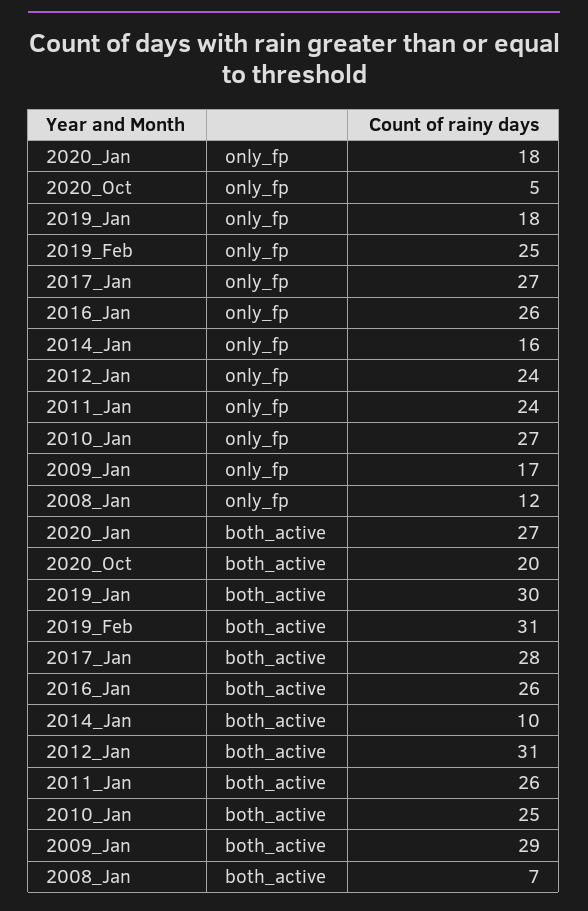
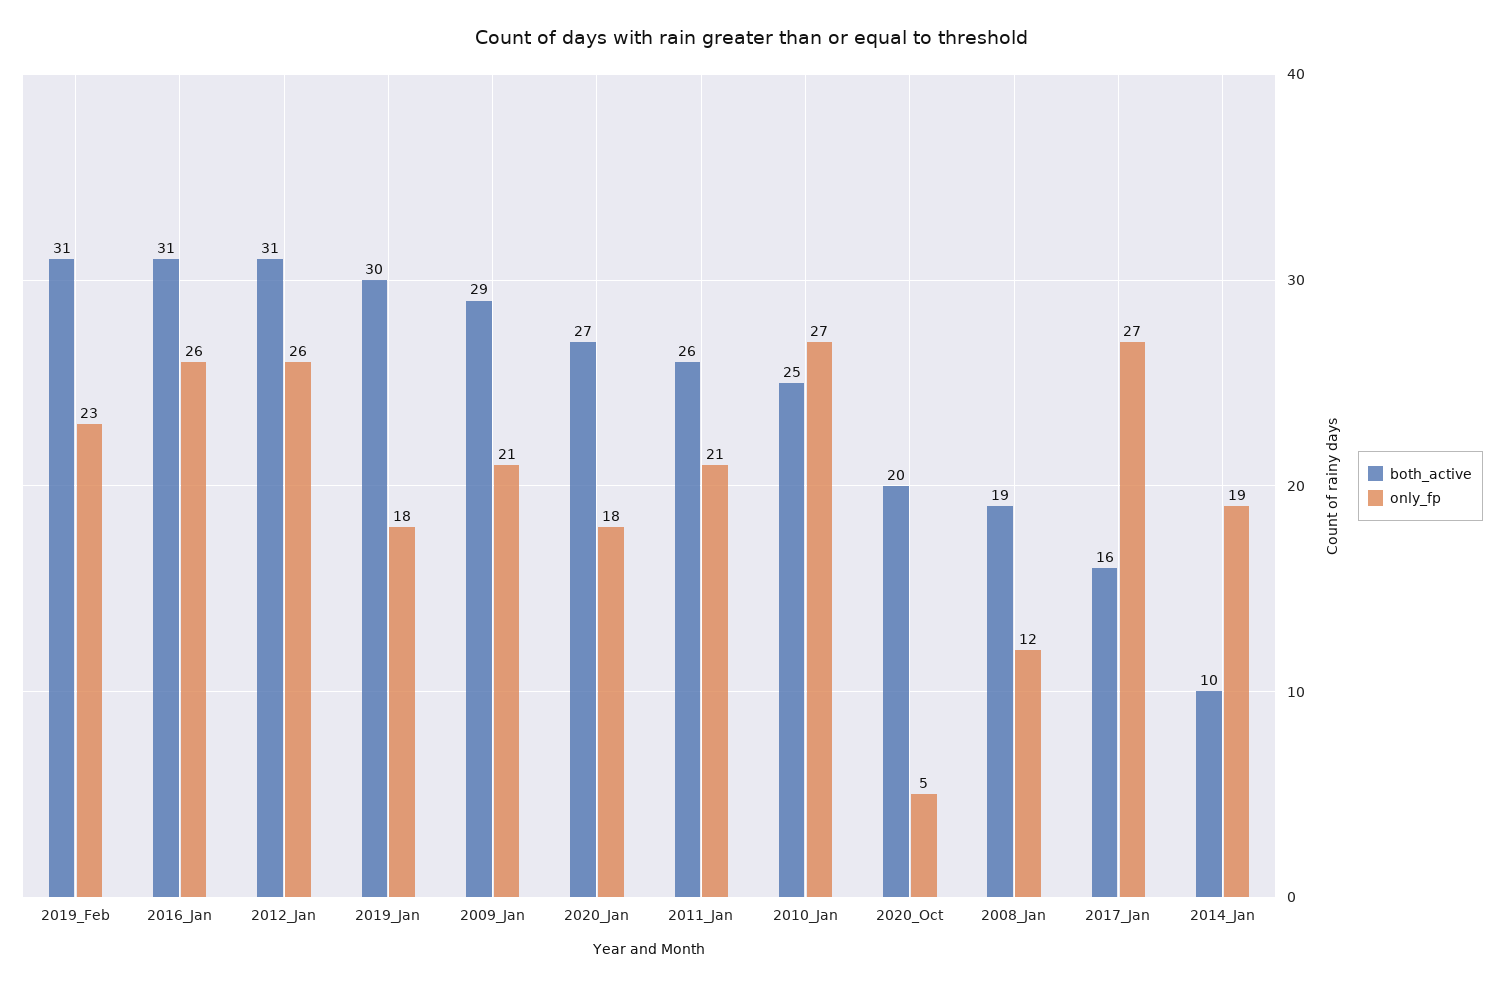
  {
    "only_fp": {
      "2020_Jan": 18,
      "2020_Oct": 5,
      "2019_Jan": 18,
-     "2019_Feb": 25,
+     "2019_Feb": 23,
      "2017_Jan": 27,
      "2016_Jan": 26,
-     "2014_Jan": 16,
+     "2014_Jan": 19,
-     "2012_Jan": 24,
+     "2012_Jan": 26,
-     "2011_Jan": 24,
+     "2011_Jan": 21,
      "2010_Jan": 27,
-     "2009_Jan": 17,
+     "2009_Jan": 21,
      "2008_Jan": 12
    },
    "both_active": {
      "2020_Jan": 27,
      "2020_Oct": 20,
      "2019_Jan": 30,
      "2019_Feb": 31,
-     "2017_Jan": 28,
+     "2017_Jan": 16,
-     "2016_Jan": 26,
+     "2016_Jan": 31,
      "2014_Jan": 10,
      "2012_Jan": 31,
      "2011_Jan": 26,
      "2010_Jan": 25,
      "2009_Jan": 29,
-     "2008_Jan": 7
+     "2008_Jan": 19
    }
  }

